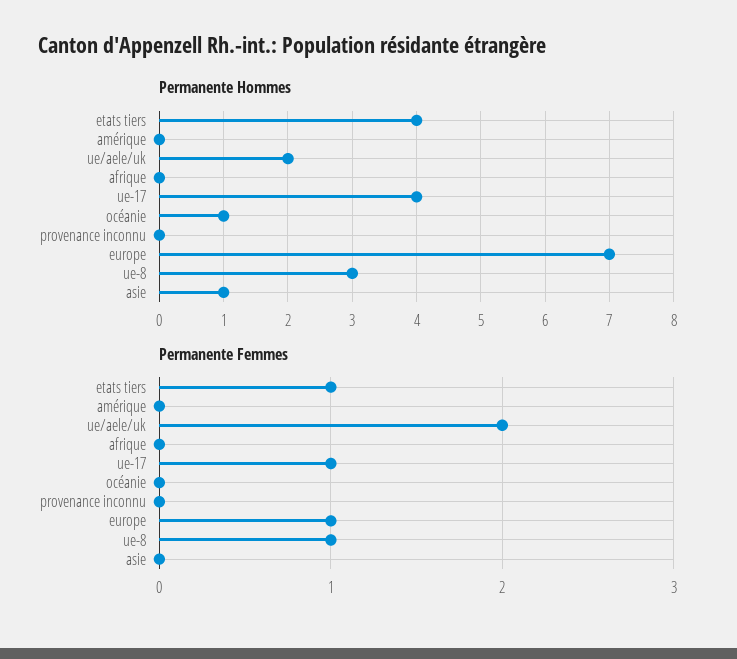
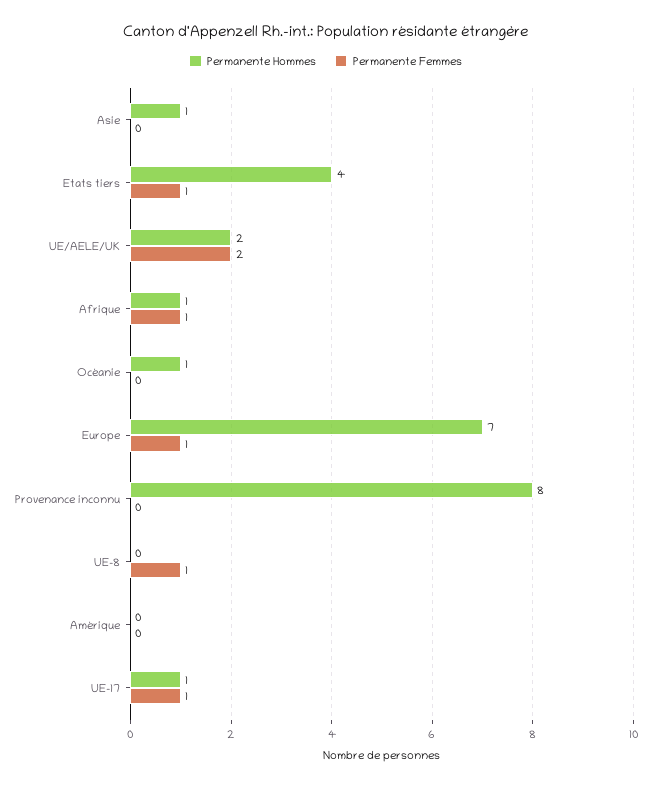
  {
    "Permanente Hommes": {
      "etats tiers": 4,
      "amérique": 0,
      "ue/aele/uk": 2,
-     "afrique": 0,
+     "afrique": 1,
-     "ue-17": 4,
+     "ue-17": 1,
      "océanie": 1,
-     "provenance inconnu": 0,
+     "provenance inconnu": 8,
      "europe": 7,
-     "ue-8": 3,
+     "ue-8": 0,
      "asie": 1
    },
    "Permanente Femmes": {
      "etats tiers": 1,
      "amérique": 0,
      "ue/aele/uk": 2,
-     "afrique": 0,
+     "afrique": 1,
      "ue-17": 1,
      "océanie": 0,
      "provenance inconnu": 0,
      "europe": 1,
      "ue-8": 1,
      "asie": 0
    }
  }

